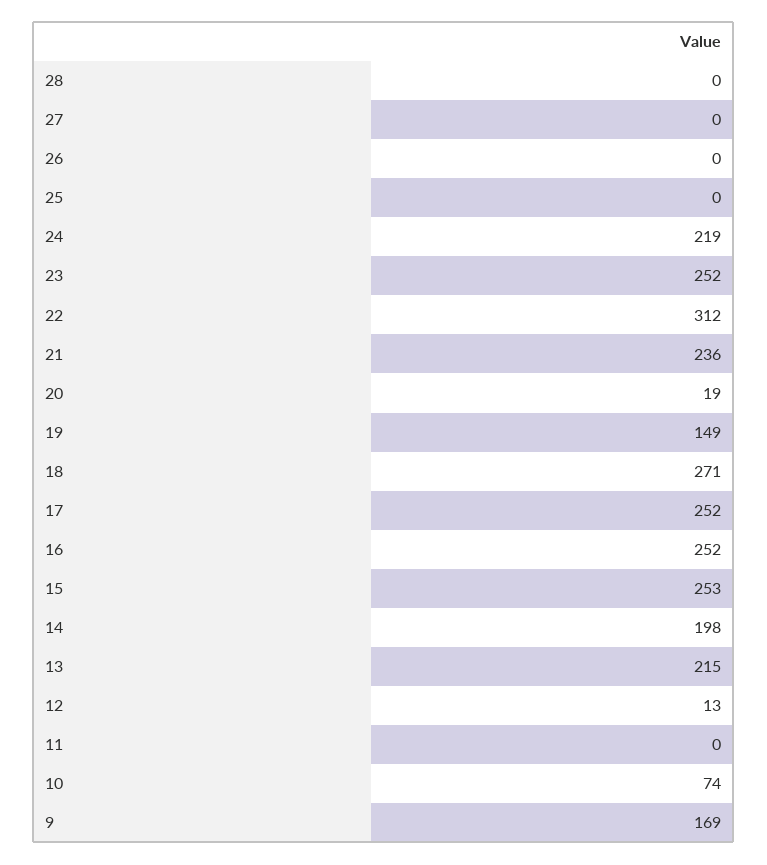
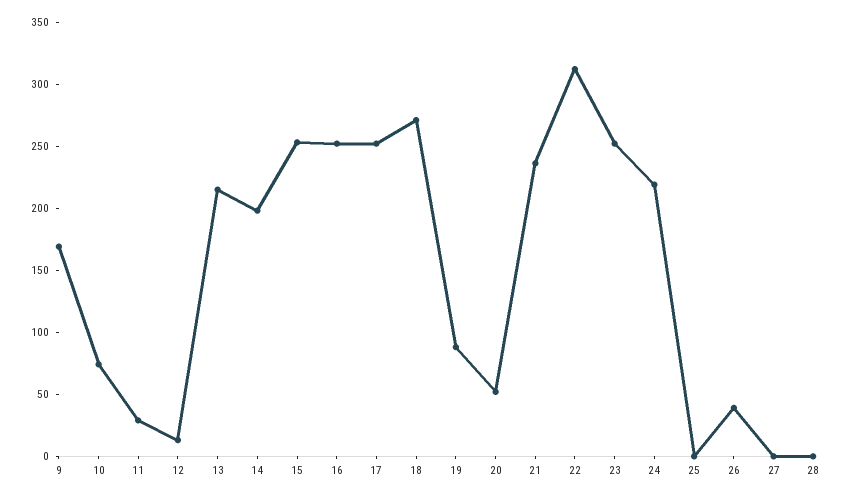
  {
    "28": 0,
    "27": 0,
-   "26": 0,
+   "26": 40,
    "25": 0,
    "24": 219,
    "23": 252,
    "22": 312,
    "21": 236,
-   "20": 19,
+   "20": 50,
-   "19": 149,
+   "19": 90,
    "18": 271,
    "17": 252,
    "16": 252,
    "15": 253,
    "14": 198,
    "13": 215,
    "12": 13,
-   "11": 0,
+   "11": 30,
    "10": 74,
    "9": 169
  }

